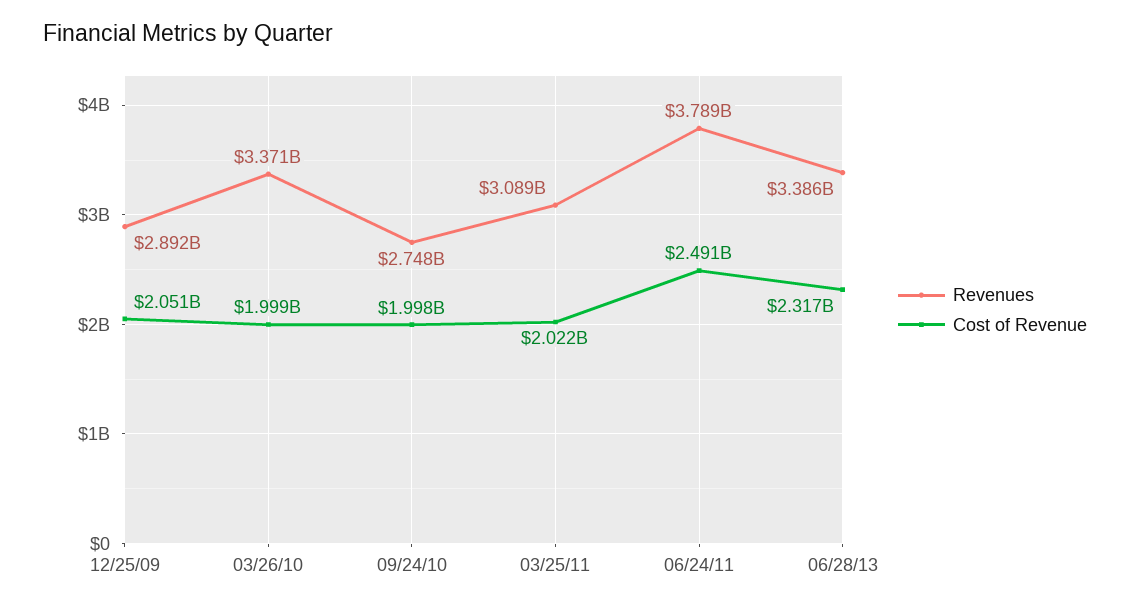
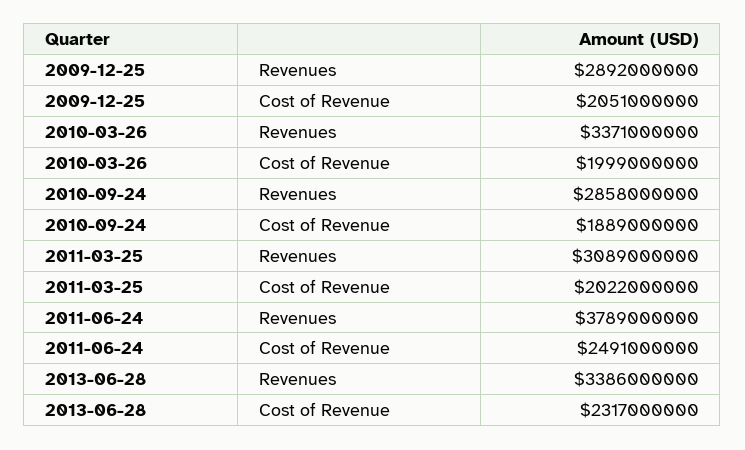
  {
    "Revenues": {
      "12/25/09": 2892000000,
      "03/26/10": 3371000000,
-     "09/24/10": 2748000000,
+     "09/24/10": 2858000000,
      "03/25/11": 3089000000,
      "06/24/11": 3789000000,
      "06/28/13": 3386000000
    },
    "Cost of Revenue": {
      "12/25/09": 2051000000,
      "03/26/10": 1999000000,
-     "09/24/10": 1998000000,
+     "09/24/10": 1889000000,
      "03/25/11": 2022000000,
      "06/24/11": 2491000000,
      "06/28/13": 2317000000
    }
  }

